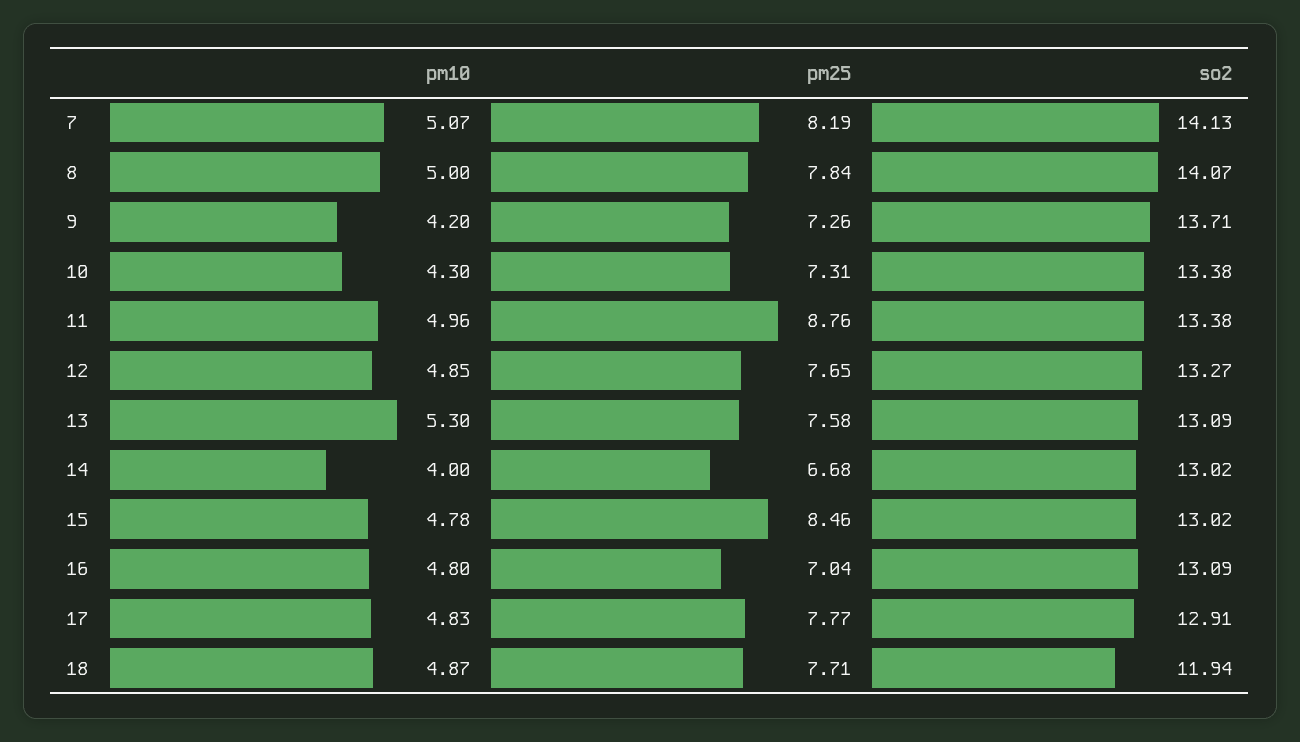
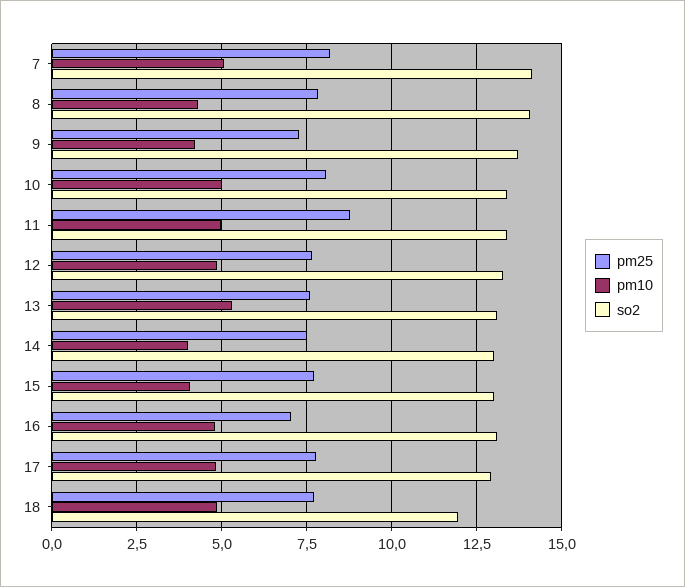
  {
    "pm10": {
      "7": 5.07,
-     "8": 5,
+     "8": 4.25,
      "9": 4.2,
-     "10": 4.3,
+     "10": 5,
      "11": 4.96,
      "12": 4.85,
      "13": 5.3,
      "14": 4,
-     "15": 4.78,
+     "15": 4,
      "16": 4.8,
      "17": 4.83,
      "18": 4.87
    },
    "pm25": {
      "7": 8.19,
      "8": 7.84,
      "9": 7.26,
-     "10": 7.31,
+     "10": 8,
      "11": 8.76,
      "12": 7.65,
      "13": 7.58,
-     "14": 6.68,
+     "14": 7.5,
-     "15": 8.46,
+     "15": 7.75,
      "16": 7.04,
      "17": 7.77,
      "18": 7.71
    },
    "so2": {
      "7": 14.13,
      "8": 14.07,
      "9": 13.71,
      "10": 13.38,
      "11": 13.38,
      "12": 13.27,
      "13": 13.09,
      "14": 13.02,
      "15": 13.02,
      "16": 13.09,
      "17": 12.91,
      "18": 11.94
    }
  }

